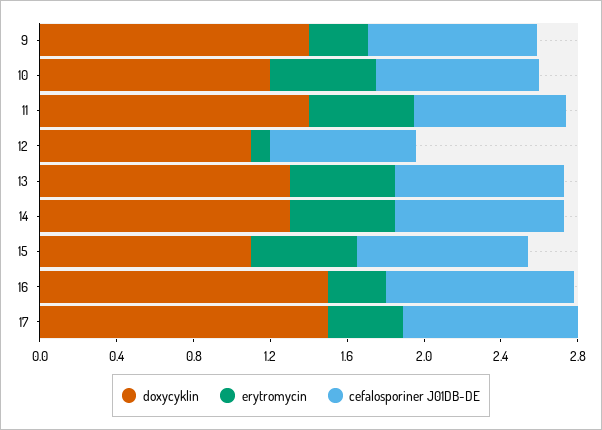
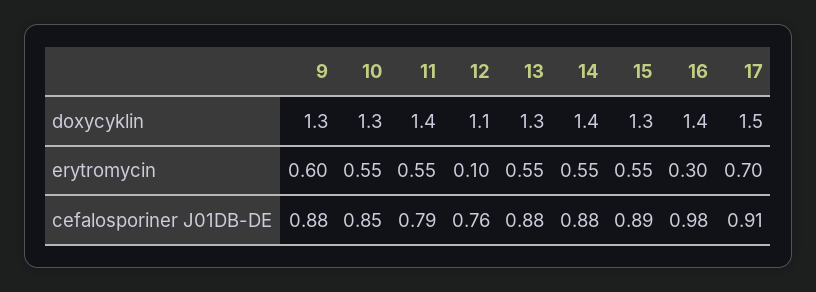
  {
    "doxycyklin": {
-     "9": 1.4,
+     "9": 1.3,
-     "10": 1.2,
+     "10": 1.3,
      "11": 1.4,
      "12": 1.1,
      "13": 1.3,
-     "14": 1.3,
+     "14": 1.4,
-     "15": 1.1,
+     "15": 1.3,
-     "16": 1.5,
+     "16": 1.4,
      "17": 1.5
    },
    "erytromycin": {
-     "9": 0.3,
+     "9": 0.6,
      "10": 0.55,
      "11": 0.55,
      "12": 0.1,
      "13": 0.55,
      "14": 0.55,
      "15": 0.55,
      "16": 0.3,
-     "17": 0.4
+     "17": 0.7
    },
    "cefalosporiner J01DB-DE": {
      "9": 0.88,
      "10": 0.85,
      "11": 0.79,
      "12": 0.76,
      "13": 0.88,
      "14": 0.88,
      "15": 0.89,
      "16": 0.98,
      "17": 0.91
    }
  }

